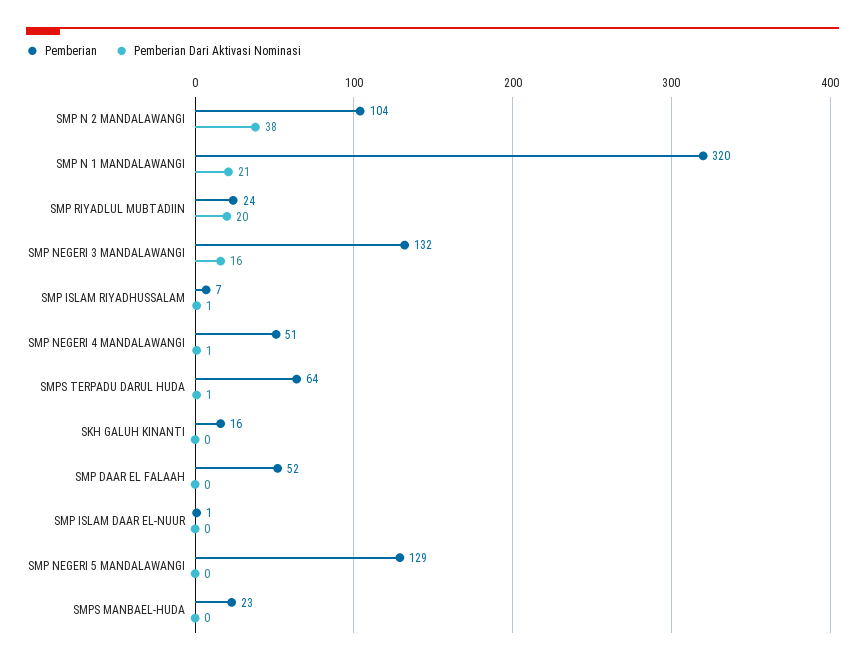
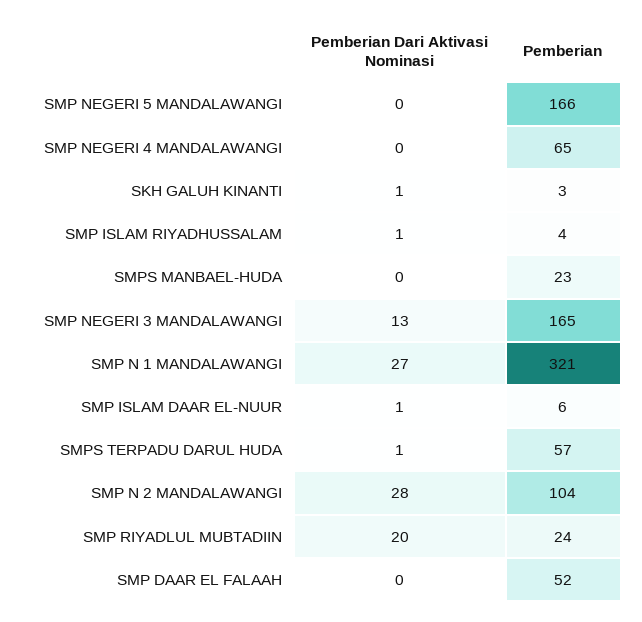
  {
    "Pemberian": {
      "SMP N 2 MANDALAWANGI": 104,
-     "SMP N 1 MANDALAWANGI": 320,
+     "SMP N 1 MANDALAWANGI": 321,
      "SMP RIYADLUL MUBTADIIN": 24,
-     "SMP NEGERI 3 MANDALAWANGI": 132,
+     "SMP NEGERI 3 MANDALAWANGI": 165,
-     "SMP ISLAM RIYADHUSSALAM": 7,
+     "SMP ISLAM RIYADHUSSALAM": 4,
-     "SMP NEGERI 4 MANDALAWANGI": 51,
+     "SMP NEGERI 4 MANDALAWANGI": 65,
-     "SMPS TERPADU DARUL HUDA": 64,
+     "SMPS TERPADU DARUL HUDA": 57,
-     "SKH GALUH KINANTI": 16,
+     "SKH GALUH KINANTI": 3,
      "SMP DAAR EL FALAAH": 52,
-     "SMP ISLAM DAAR EL-NUUR": 1,
+     "SMP ISLAM DAAR EL-NUUR": 6,
-     "SMP NEGERI 5 MANDALAWANGI": 129,
+     "SMP NEGERI 5 MANDALAWANGI": 166,
      "SMPS MANBAEL-HUDA": 23
    },
    "Pemberian Dari Aktivasi Nominasi": {
-     "SMP N 2 MANDALAWANGI": 38,
+     "SMP N 2 MANDALAWANGI": 28,
-     "SMP N 1 MANDALAWANGI": 21,
+     "SMP N 1 MANDALAWANGI": 27,
      "SMP RIYADLUL MUBTADIIN": 20,
-     "SMP NEGERI 3 MANDALAWANGI": 16,
+     "SMP NEGERI 3 MANDALAWANGI": 13,
      "SMP ISLAM RIYADHUSSALAM": 1,
-     "SMP NEGERI 4 MANDALAWANGI": 1,
+     "SMP NEGERI 4 MANDALAWANGI": 0,
      "SMPS TERPADU DARUL HUDA": 1,
-     "SKH GALUH KINANTI": 0,
+     "SKH GALUH KINANTI": 1,
      "SMP DAAR EL FALAAH": 0,
-     "SMP ISLAM DAAR EL-NUUR": 0,
+     "SMP ISLAM DAAR EL-NUUR": 1,
      "SMP NEGERI 5 MANDALAWANGI": 0,
      "SMPS MANBAEL-HUDA": 0
    }
  }

